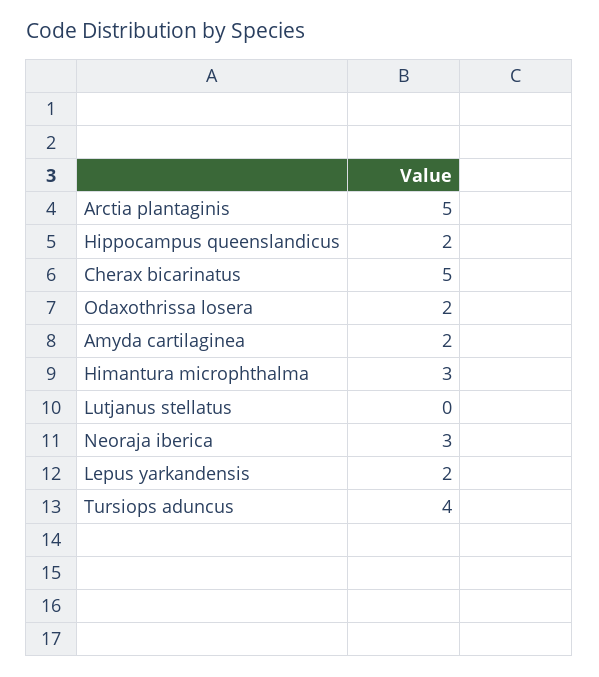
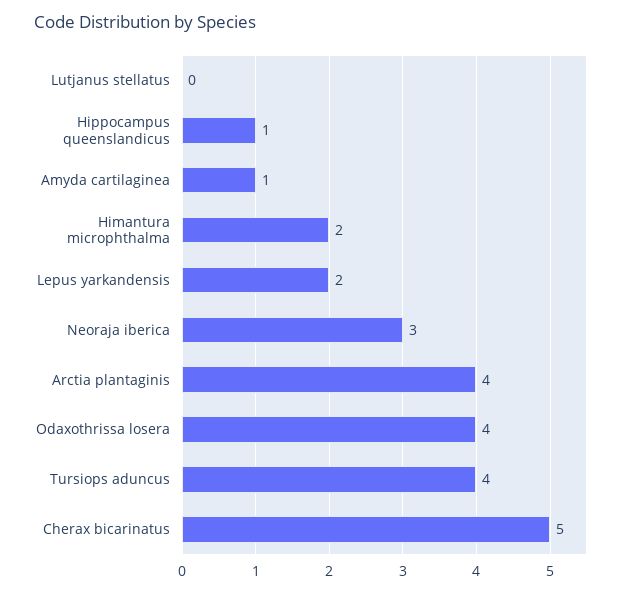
  {
-   "Arctia plantaginis": 5,
+   "Arctia plantaginis": 4,
-   "Hippocampus queenslandicus": 2,
+   "Hippocampus queenslandicus": 1,
    "Cherax bicarinatus": 5,
-   "Odaxothrissa losera": 2,
+   "Odaxothrissa losera": 4,
-   "Amyda cartilaginea": 2,
+   "Amyda cartilaginea": 1,
-   "Himantura microphthalma": 3,
+   "Himantura microphthalma": 2,
    "Lutjanus stellatus": 0,
    "Neoraja iberica": 3,
    "Lepus yarkandensis": 2,
    "Tursiops aduncus": 4
  }

